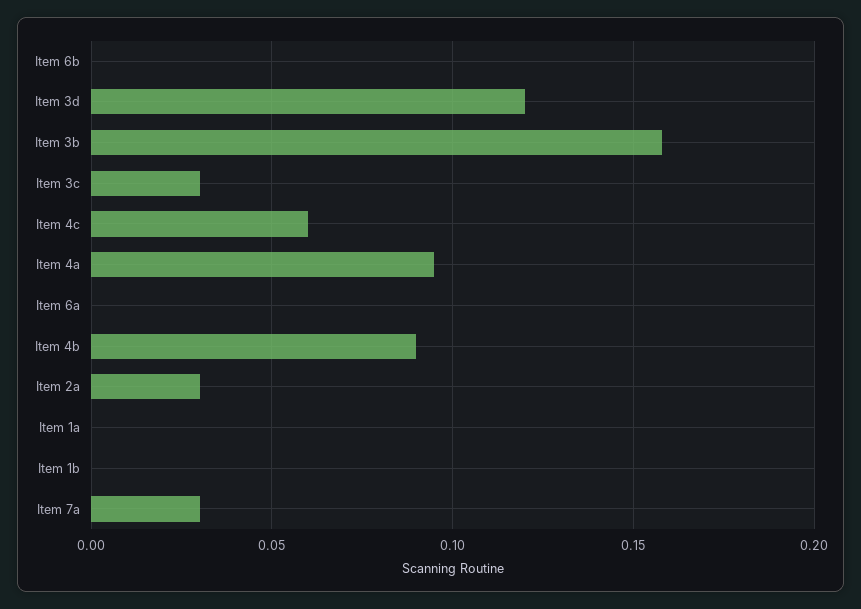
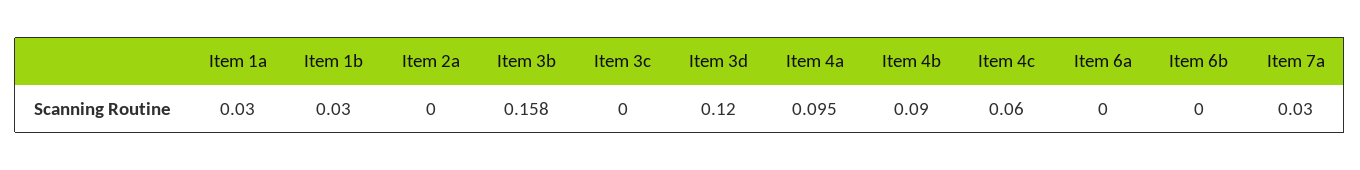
  {
    "Item 6b": 0,
    "Item 3d": 0.12,
    "Item 3b": 0.158,
-   "Item 3c": 0.03,
+   "Item 3c": 0,
    "Item 4c": 0.06,
    "Item 4a": 0.095,
    "Item 6a": 0,
    "Item 4b": 0.09,
-   "Item 2a": 0.03,
+   "Item 2a": 0,
-   "Item 1a": 0,
+   "Item 1a": 0.03,
-   "Item 1b": 0,
+   "Item 1b": 0.03,
    "Item 7a": 0.03
  }

